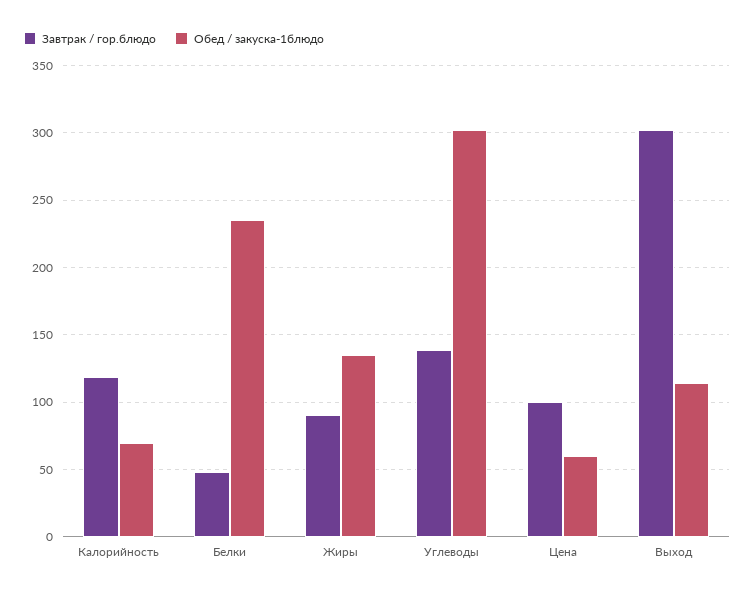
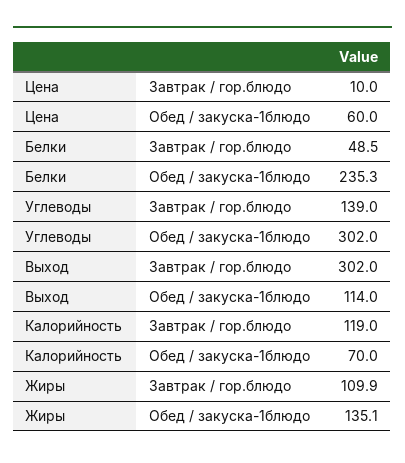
  {
    "Завтрак / гор.блюдо": {
      "Калорийность": 119,
      "Белки": 48.5,
-     "Жиры": 90,
+     "Жиры": 109.9,
      "Углеводы": 139,
-     "Цена": 100,
+     "Цена": 10,
      "Выход": 302
    },
    "Обед / закуска-1блюдо": {
      "Калорийность": 70,
      "Белки": 235.3,
      "Жиры": 135.1,
      "Углеводы": 302,
      "Цена": 60,
      "Выход": 114
    }
  }

